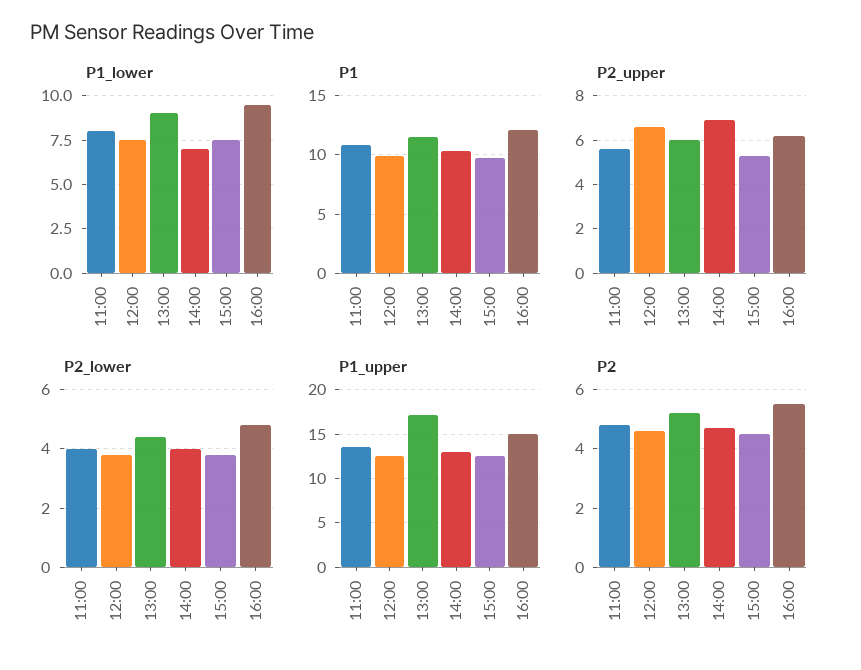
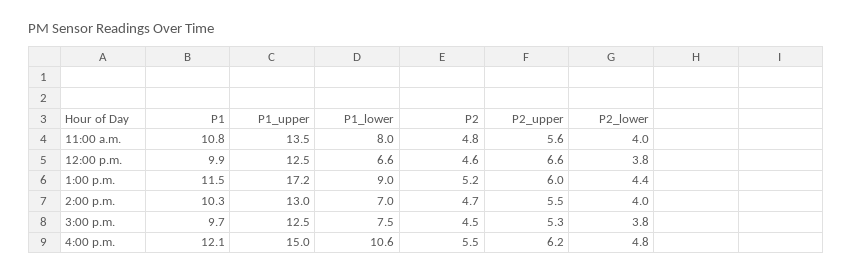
  {
    "P1_lower": {
      "11:00": 8,
-     "12:00": 7.5,
+     "12:00": 6.6,
      "13:00": 9,
      "14:00": 7,
      "15:00": 7.5,
-     "16:00": 9.5
+     "16:00": 10.6
    },
    "P1": {
      "11:00": 10.8,
      "12:00": 9.9,
      "13:00": 11.5,
      "14:00": 10.3,
      "15:00": 9.7,
      "16:00": 12.1
    },
    "P2_upper": {
      "11:00": 5.6,
      "12:00": 6.6,
      "13:00": 6,
-     "14:00": 7,
+     "14:00": 5.5,
      "15:00": 5.3,
      "16:00": 6.2
    },
    "P2_lower": {
      "11:00": 4,
      "12:00": 3.8,
      "13:00": 4.4,
      "14:00": 4,
      "15:00": 3.8,
      "16:00": 4.8
    },
    "P1_upper": {
      "11:00": 13.5,
      "12:00": 12.5,
      "13:00": 17.2,
      "14:00": 13,
      "15:00": 12.5,
      "16:00": 15
    },
    "P2": {
      "11:00": 4.8,
      "12:00": 4.6,
      "13:00": 5.2,
      "14:00": 4.7,
      "15:00": 4.5,
      "16:00": 5.5
    }
  }

